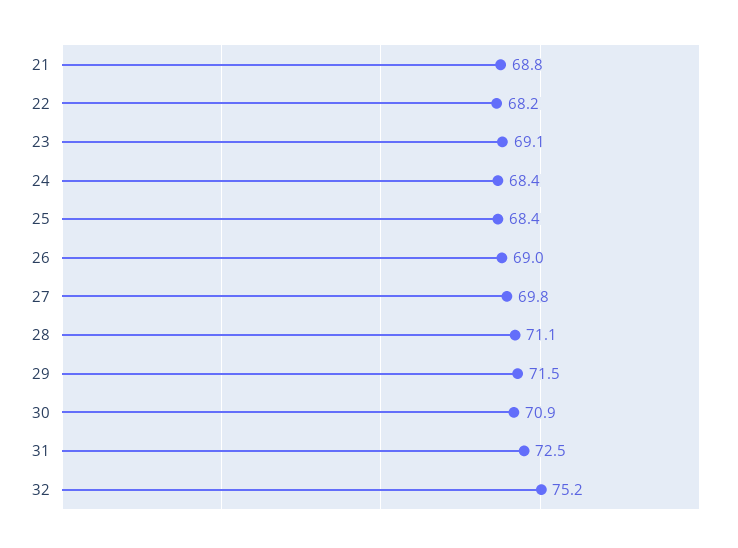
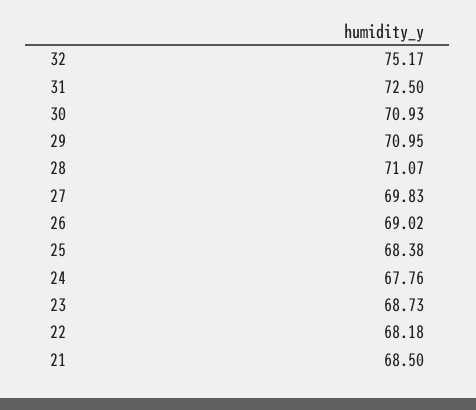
  {
-   "21": 68.8,
+   "21": 68.5,
    "22": 68.18,
-   "23": 69.1,
+   "23": 68.73,
-   "24": 68.4,
+   "24": 67.76,
    "25": 68.38,
    "26": 69.02,
    "27": 69.83,
    "28": 71.07,
-   "29": 71.5,
+   "29": 70.95,
    "30": 70.93,
    "31": 72.5,
    "32": 75.17
  }

